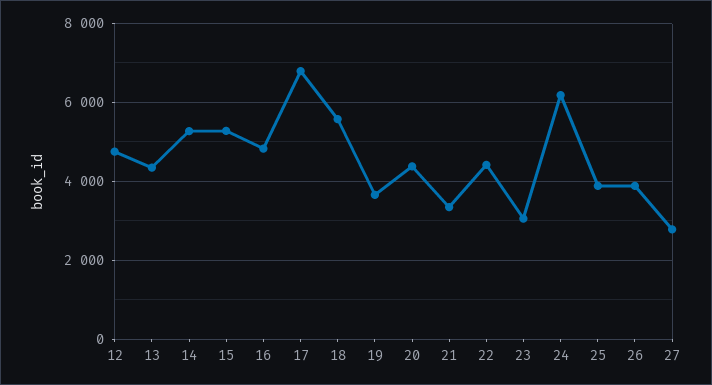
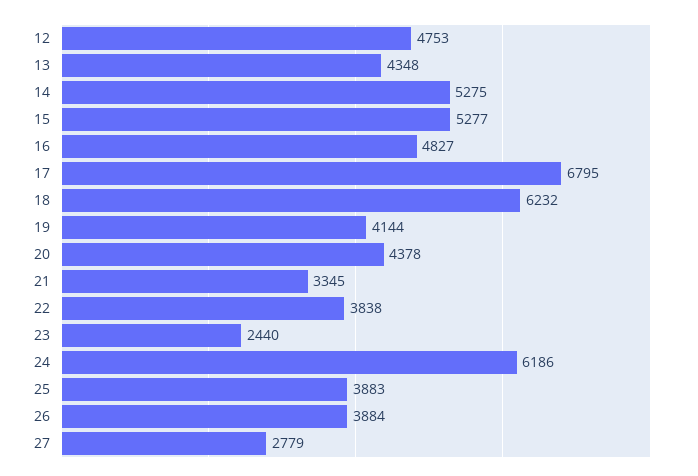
  {
    "12": 4753,
    "13": 4348,
    "14": 5275,
    "15": 5277,
    "16": 4827,
    "17": 6795,
-   "18": 5600,
+   "18": 6232,
-   "19": 3600,
+   "19": 4144,
    "20": 4378,
    "21": 3345,
-   "22": 4400,
+   "22": 3838,
-   "23": 3000,
+   "23": 2440,
    "24": 6186,
    "25": 3883,
    "26": 3884,
    "27": 2779
  }

